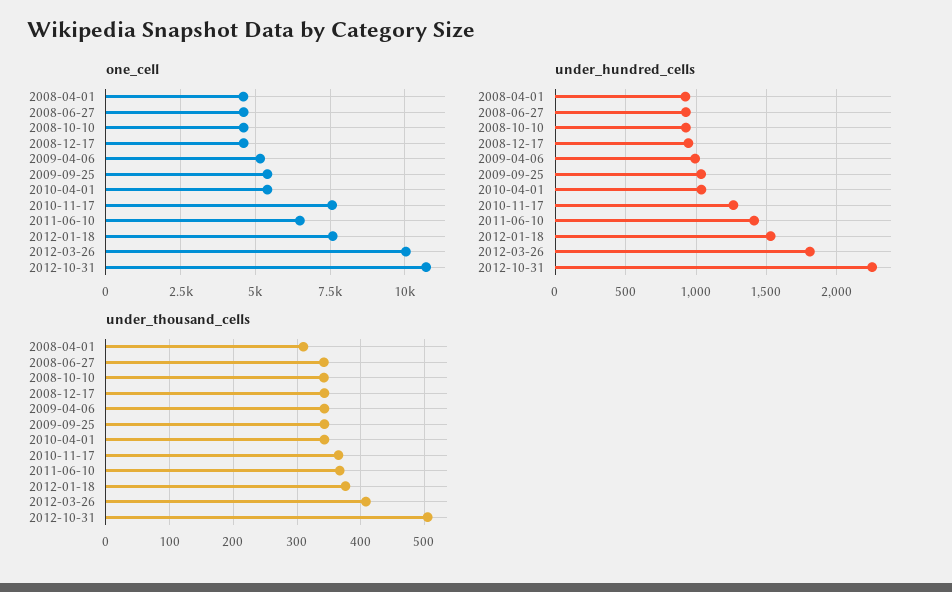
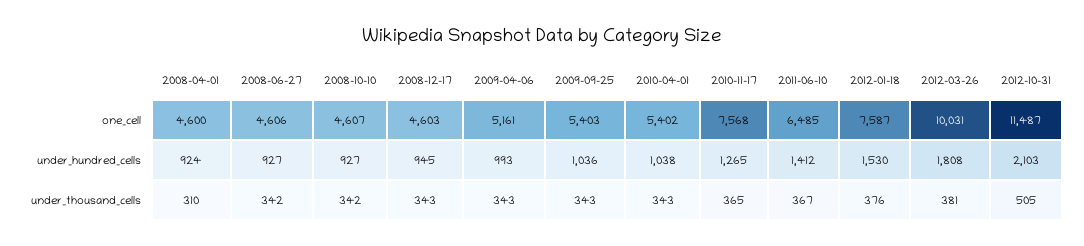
  {
    "one_cell": {
      "2008-04-01": 4600,
      "2008-06-27": 4606,
      "2008-10-10": 4607,
      "2008-12-17": 4603,
      "2009-04-06": 5161,
      "2009-09-25": 5403,
      "2010-04-01": 5402,
      "2010-11-17": 7568,
      "2011-06-10": 6485,
      "2012-01-18": 7587,
      "2012-03-26": 10031,
-     "2012-10-31": 10750
+     "2012-10-31": 11487
    },
    "under_hundred_cells": {
      "2008-04-01": 924,
      "2008-06-27": 927,
      "2008-10-10": 927,
      "2008-12-17": 945,
      "2009-04-06": 993,
      "2009-09-25": 1036,
      "2010-04-01": 1038,
      "2010-11-17": 1265,
      "2011-06-10": 1412,
      "2012-01-18": 1530,
      "2012-03-26": 1808,
-     "2012-10-31": 2250
+     "2012-10-31": 2103
    },
    "under_thousand_cells": {
      "2008-04-01": 310,
      "2008-06-27": 342,
      "2008-10-10": 342,
      "2008-12-17": 343,
      "2009-04-06": 343,
      "2009-09-25": 343,
      "2010-04-01": 343,
      "2010-11-17": 365,
      "2011-06-10": 367,
      "2012-01-18": 376,
-     "2012-03-26": 410,
+     "2012-03-26": 381,
      "2012-10-31": 505
    }
  }

